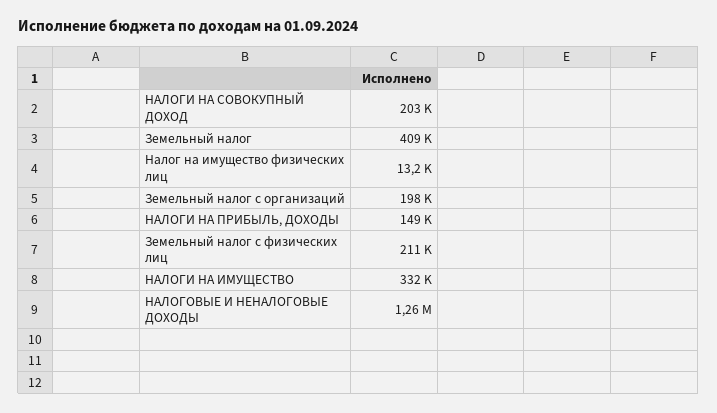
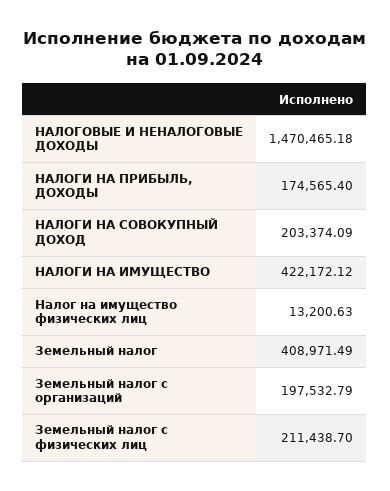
  {
    "НАЛОГИ НА СОВОКУПНЫЙ ДОХОД": 203374.09,
    "Земельный налог": 408971.49,
    "Налог на имущество физических лиц": 13200.63,
    "Земельный налог с организаций": 197532.79,
-   "НАЛОГИ НА ПРИБЫЛЬ, ДОХОДЫ": 149000,
+   "НАЛОГИ НА ПРИБЫЛЬ, ДОХОДЫ": 174565.4,
    "Земельный налог с физических лиц": 211438.7,
-   "НАЛОГИ НА ИМУЩЕСТВО": 332000,
+   "НАЛОГИ НА ИМУЩЕСТВО": 422172.12,
-   "НАЛОГОВЫЕ И НЕНАЛОГОВЫЕ ДОХОДЫ": 1260000
+   "НАЛОГОВЫЕ И НЕНАЛОГОВЫЕ ДОХОДЫ": 1470465.18
  }

